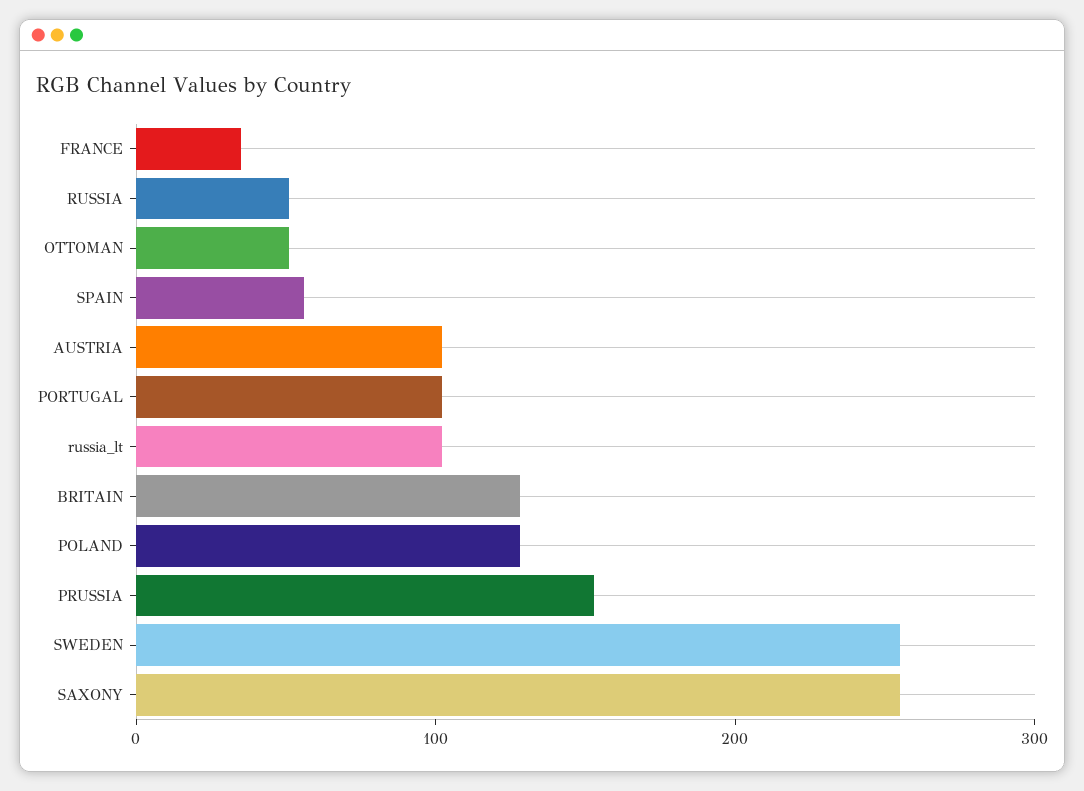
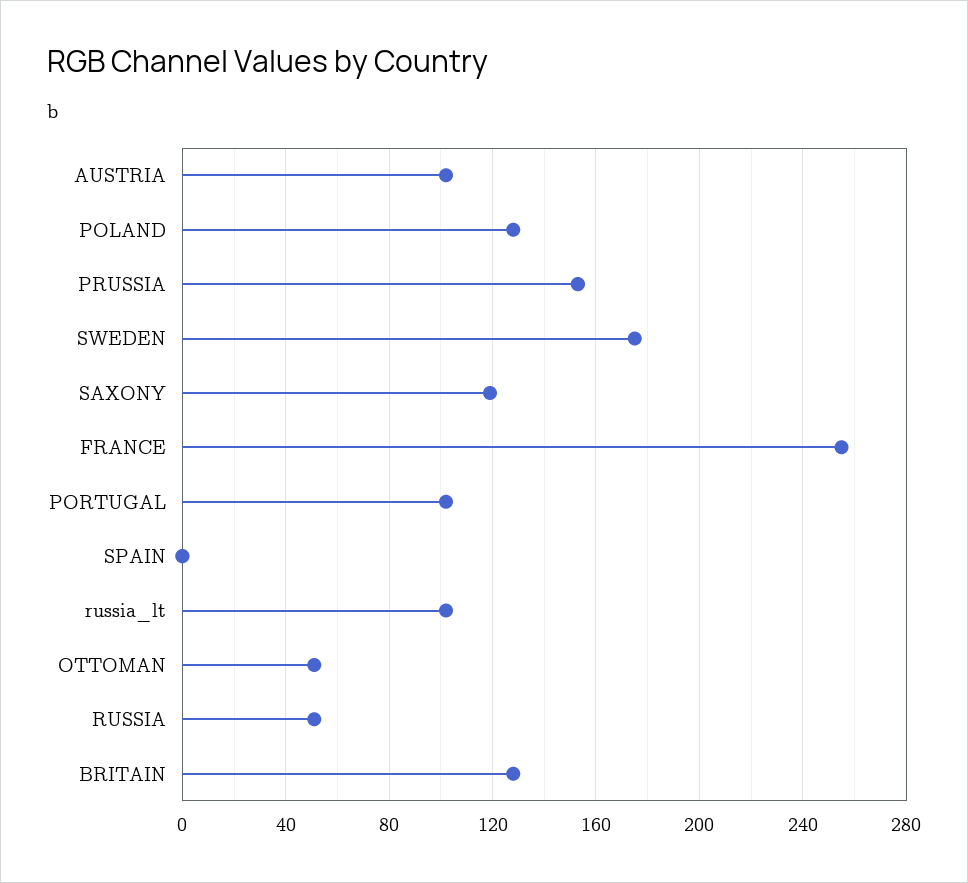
  {
-   "FRANCE": 40,
+   "FRANCE": 255,
    "RUSSIA": 50,
    "OTTOMAN": 50,
-   "SPAIN": 60,
+   "SPAIN": 0,
    "AUSTRIA": 100,
    "PORTUGAL": 100,
    "russia_lt": 100,
    "BRITAIN": 130,
    "POLAND": 130,
    "PRUSSIA": 155,
-   "SWEDEN": 260,
+   "SWEDEN": 175,
-   "SAXONY": 260
+   "SAXONY": 120
  }

